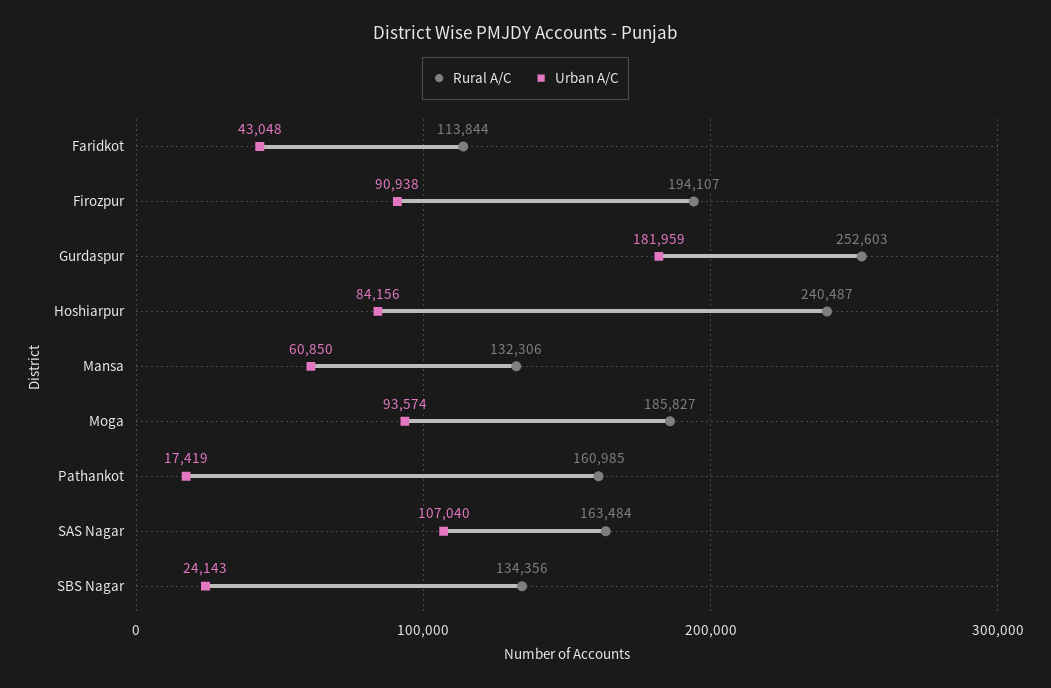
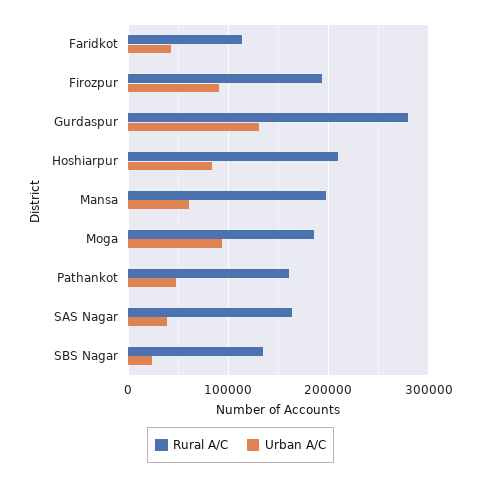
  {
    "Rural A/C": {
      "Faridkot": 113844,
      "Firozpur": 194107,
-     "Gurdaspur": 252603,
+     "Gurdaspur": 280000,
-     "Hoshiarpur": 240487,
+     "Hoshiarpur": 210000,
-     "Mansa": 132306,
+     "Mansa": 200000,
      "Moga": 185827,
      "Pathankot": 160985,
      "SAS Nagar": 163484,
      "SBS Nagar": 134356
    },
    "Urban A/C": {
      "Faridkot": 43048,
      "Firozpur": 90938,
-     "Gurdaspur": 181959,
+     "Gurdaspur": 130000,
      "Hoshiarpur": 84156,
      "Mansa": 60850,
      "Moga": 93574,
-     "Pathankot": 17419,
+     "Pathankot": 50000,
-     "SAS Nagar": 107040,
+     "SAS Nagar": 40000,
      "SBS Nagar": 24143
    }
  }

